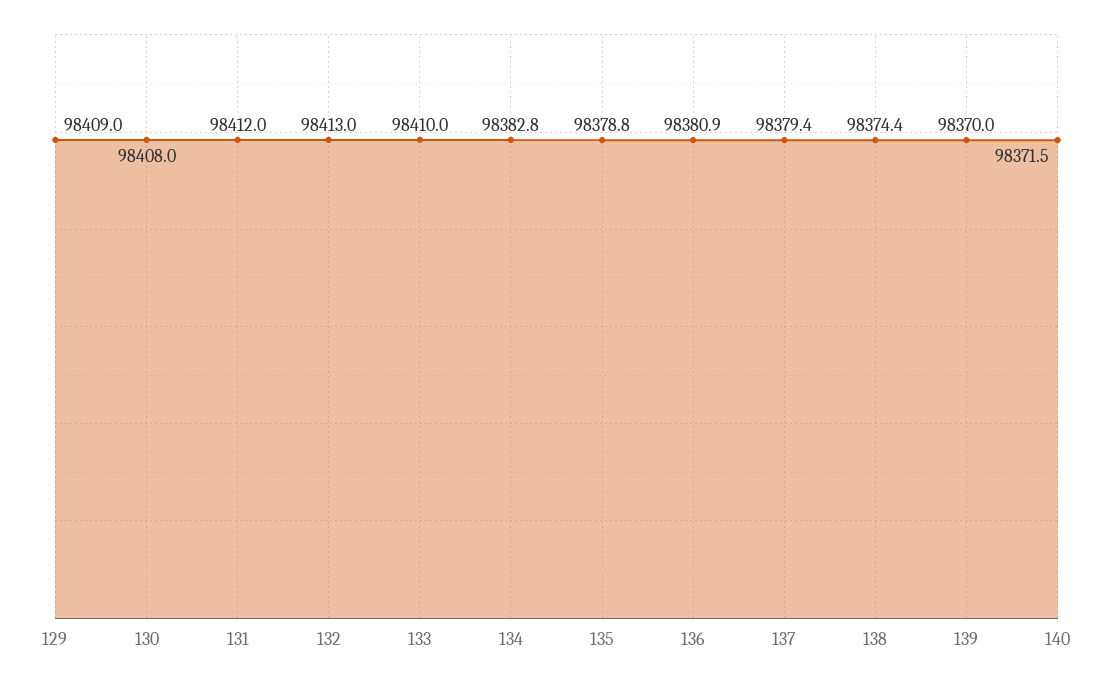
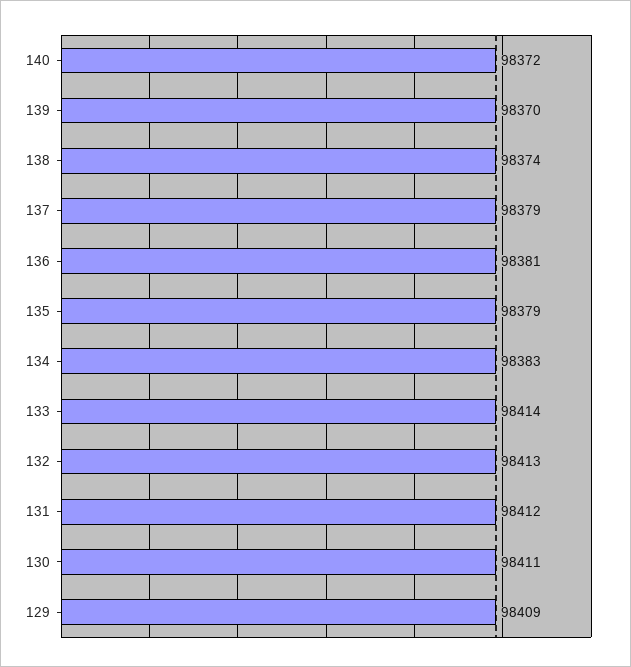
  {
    "129": 98409,
-   "130": 98408,
+   "130": 98411,
    "131": 98412,
    "132": 98413,
-   "133": 98410,
+   "133": 98414,
    "134": 98382.8,
    "135": 98378.8,
    "136": 98380.9,
    "137": 98379.4,
    "138": 98374.4,
    "139": 98370,
    "140": 98371.5
  }

